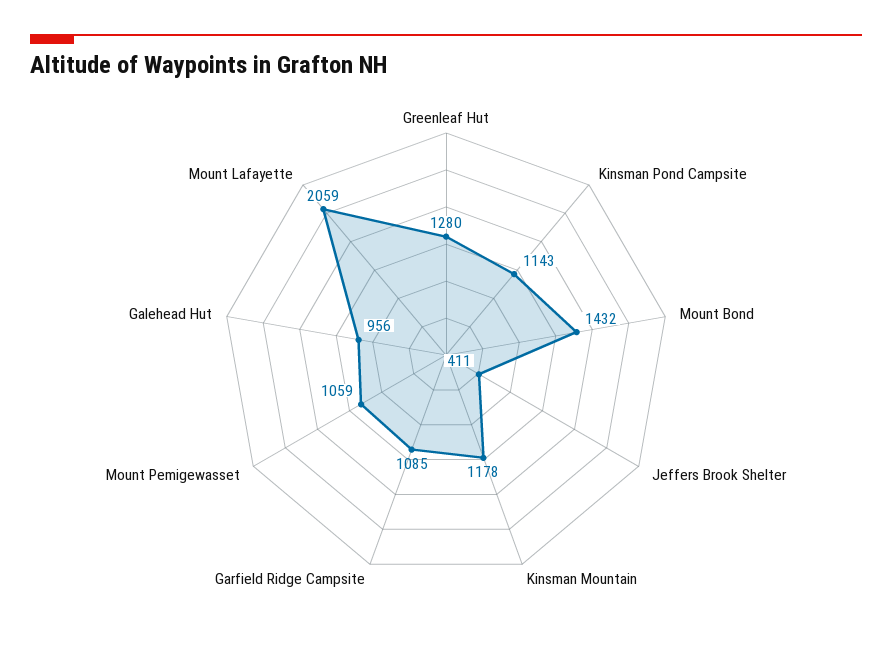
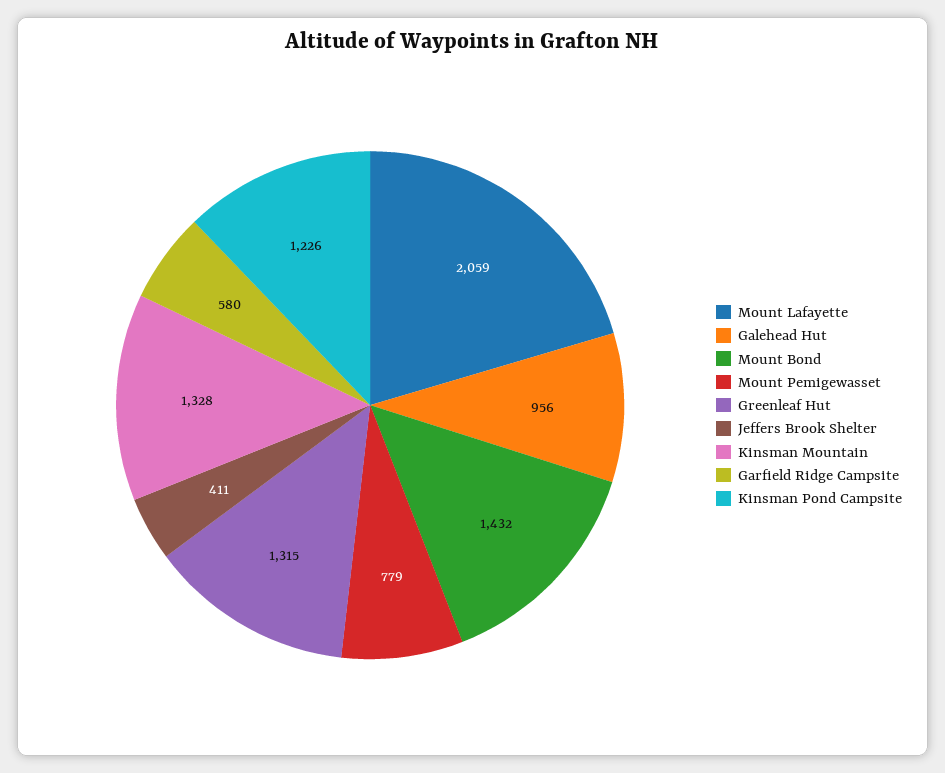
  {
-   "Greenleaf Hut": 1280,
+   "Greenleaf Hut": 1315,
-   "Kinsman Pond Campsite": 1143,
+   "Kinsman Pond Campsite": 1226,
    "Mount Bond": 1432,
    "Jeffers Brook Shelter": 411,
-   "Kinsman Mountain": 1178,
+   "Kinsman Mountain": 1328,
-   "Garfield Ridge Campsite": 1085,
+   "Garfield Ridge Campsite": 580,
-   "Mount Pemigewasset": 1059,
+   "Mount Pemigewasset": 779,
    "Galehead Hut": 956,
    "Mount Lafayette": 2059
  }

